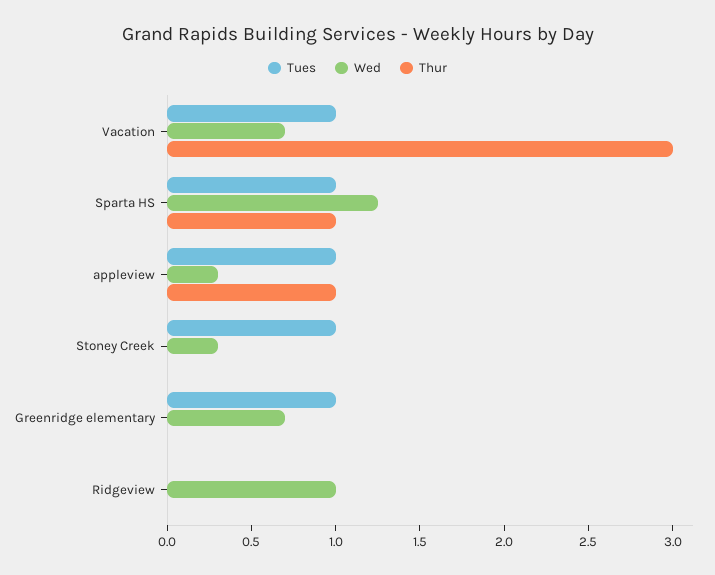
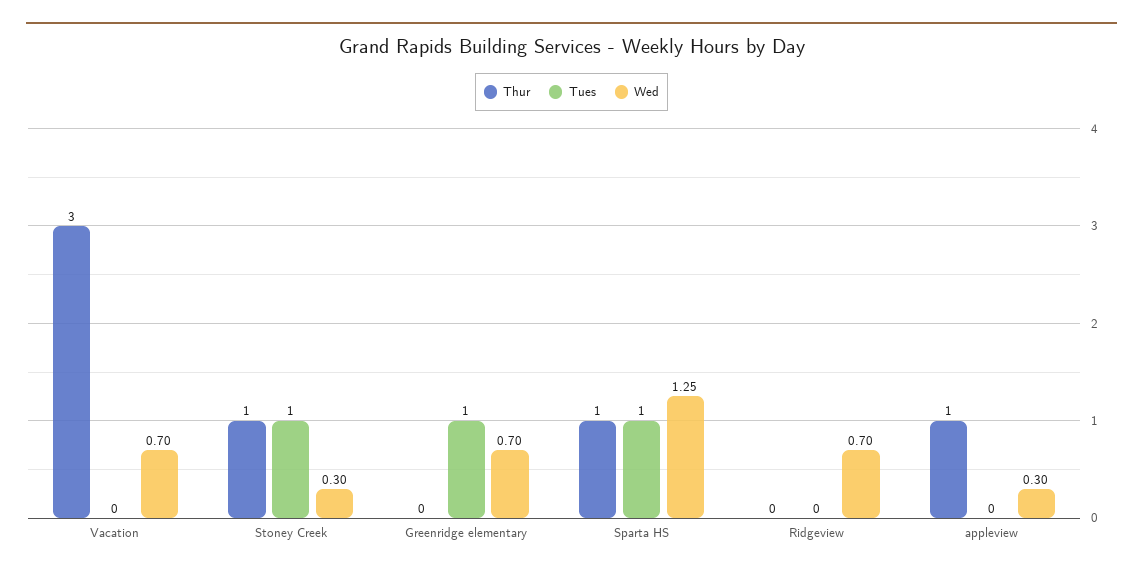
  {
    "Tues": {
-     "Vacation": 1,
+     "Vacation": 0,
      "Sparta HS": 1,
-     "appleview": 1,
+     "appleview": 0,
      "Stoney Creek": 1,
      "Greenridge elementary": 1,
      "Ridgeview": 0
    },
    "Wed": {
      "Vacation": 0.7,
      "Sparta HS": 1.25,
      "appleview": 0.3,
      "Stoney Creek": 0.3,
      "Greenridge elementary": 0.7,
-     "Ridgeview": 1
+     "Ridgeview": 0.7
    },
    "Thur": {
      "Vacation": 3,
      "Sparta HS": 1,
      "appleview": 1,
-     "Stoney Creek": 0,
+     "Stoney Creek": 1,
      "Greenridge elementary": 0,
      "Ridgeview": 0
    }
  }

